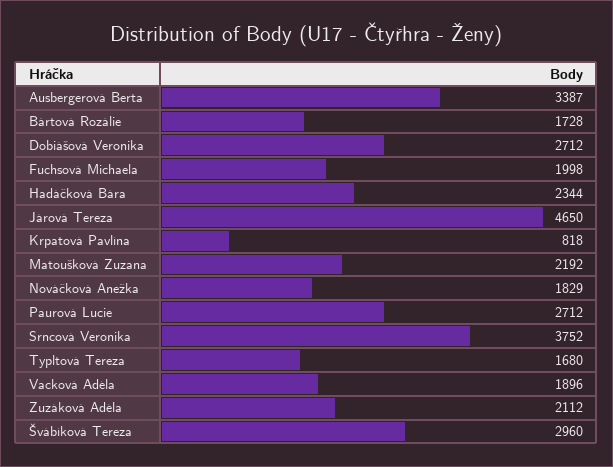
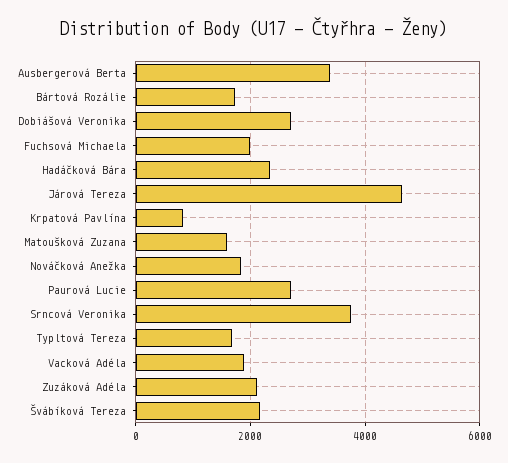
  {
    "Ausbergerová Berta": 3387,
    "Bártová Rozálie": 1728,
    "Dobiášová Veronika": 2712,
    "Fuchsová Michaela": 1998,
    "Hadáčková Bára": 2344,
    "Járová Tereza": 4650,
    "Krpatová Pavlína": 818,
-   "Matoušková Zuzana": 2192,
+   "Matoušková Zuzana": 1600,
    "Nováčková Anežka": 1829,
    "Paurová Lucie": 2712,
    "Srncová Veronika": 3752,
    "Typltová Tereza": 1680,
    "Vacková Adéla": 1896,
    "Zuzáková Adéla": 2112,
-   "Švábíková Tereza": 2960
+   "Švábíková Tereza": 2200
  }

